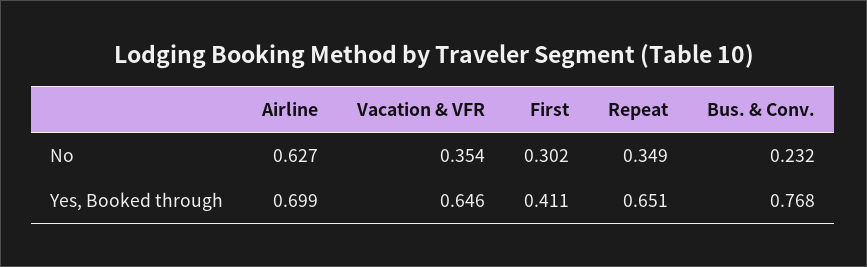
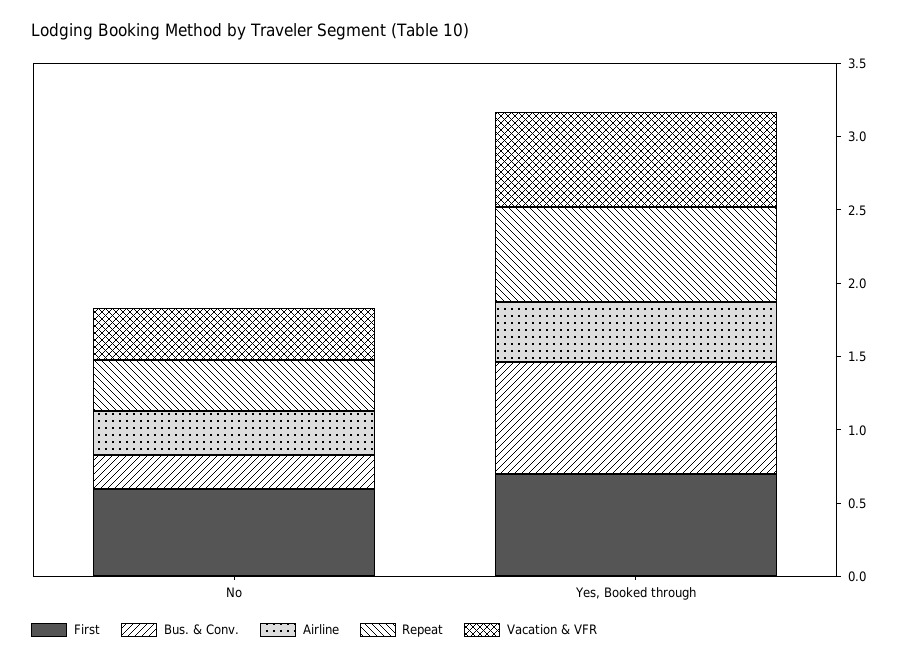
  {
    "Airline": {
-     "No": 0.627,
+     "No": 0.3,
-     "Yes, Booked through": 0.699
+     "Yes, Booked through": 0.4
    },
    "Vacation & VFR": {
      "No": 0.354,
      "Yes, Booked through": 0.646
    },
    "First": {
-     "No": 0.302,
+     "No": 0.6,
-     "Yes, Booked through": 0.411
+     "Yes, Booked through": 0.7
    },
    "Repeat": {
      "No": 0.349,
      "Yes, Booked through": 0.651
    },
    "Bus. & Conv.": {
      "No": 0.232,
      "Yes, Booked through": 0.768
    }
  }

